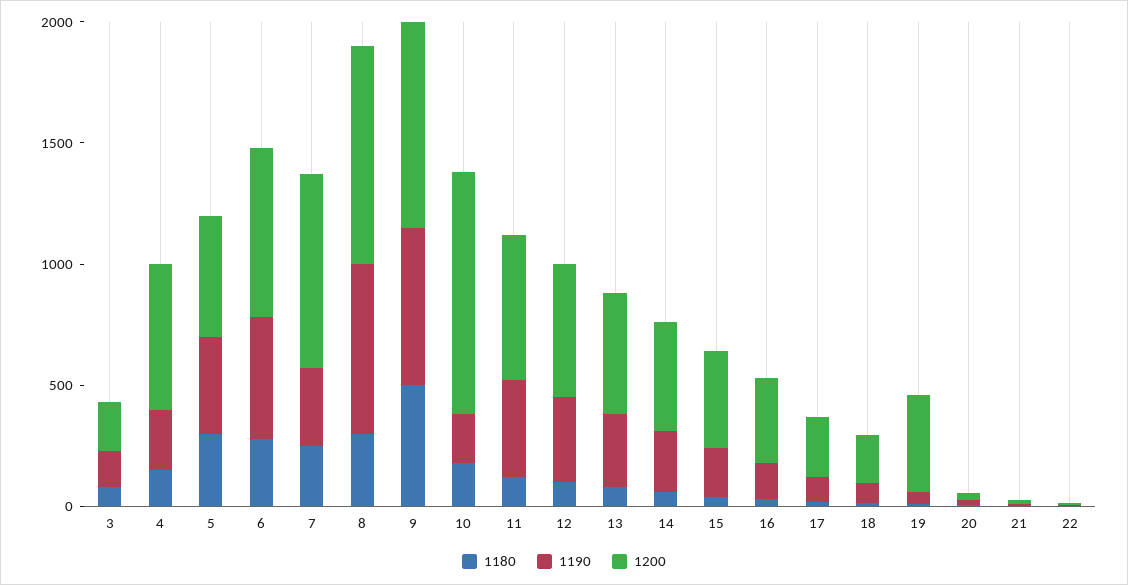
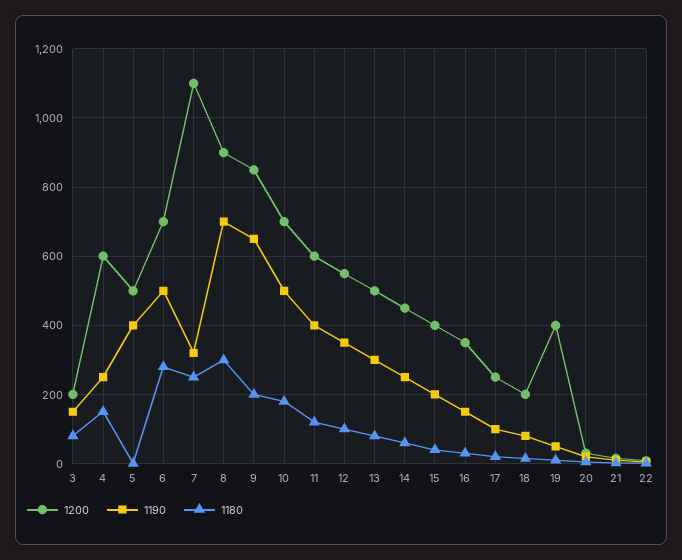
  {
    "1180": {
      "3": 80,
      "4": 160,
-     "5": 300,
+     "5": 0,
      "6": 280,
      "7": 260,
      "8": 300,
-     "9": 500,
+     "9": 200,
      "10": 180,
      "11": 120,
      "12": 100,
      "13": 80,
      "14": 60,
      "15": 40,
      "16": 40,
      "17": 20,
      "18": 20,
      "19": 20,
      "20": 0,
      "21": 0,
      "22": 0
    },
    "1190": {
      "3": 160,
      "4": 260,
      "5": 400,
      "6": 500,
      "7": 320,
      "8": 700,
      "9": 660,
-     "10": 200,
+     "10": 500,
      "11": 400,
      "12": 360,
      "13": 300,
      "14": 260,
      "15": 200,
      "16": 160,
      "17": 100,
      "18": 80,
      "19": 60,
      "20": 20,
      "21": 20,
      "22": 0
    },
    "1200": {
      "3": 200,
      "4": 600,
      "5": 500,
      "6": 700,
-     "7": 800,
+     "7": 1100,
      "8": 900,
      "9": 860,
-     "10": 1000,
+     "10": 700,
      "11": 600,
      "12": 560,
      "13": 500,
      "14": 460,
      "15": 400,
      "16": 360,
      "17": 260,
      "18": 200,
      "19": 400,
      "20": 40,
      "21": 20,
      "22": 0
    }
  }

